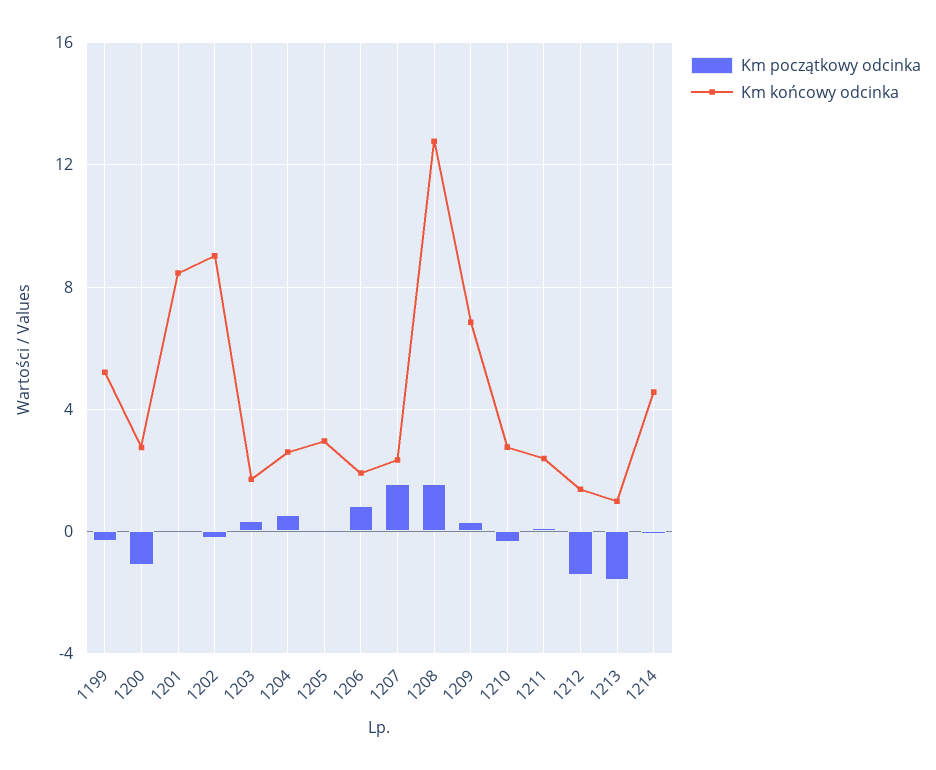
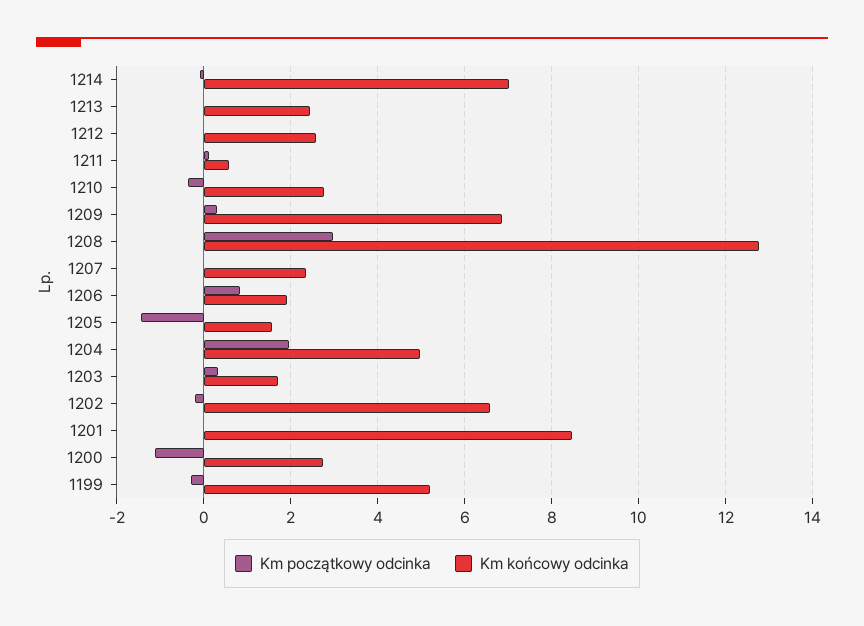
  {
    "Km początkowy odcinka": {
      "1199": -0.4,
      "1200": -1.2,
      "1201": 0,
      "1202": -0.2,
      "1203": 0.4,
-     "1204": 0.5,
+     "1204": 2,
-     "1205": 0,
+     "1205": -1.4,
      "1206": 0.8,
-     "1207": 1.5,
+     "1207": 0,
-     "1208": 1.5,
+     "1208": 3,
      "1209": 0.2,
      "1210": -0.4,
      "1211": 0.2,
-     "1212": -1.5,
+     "1212": 0,
-     "1213": -1.5,
+     "1213": 0,
      "1214": 0
    },
    "Km końcowy odcinka": {
      "1199": 5.2,
      "1200": 2.8,
      "1201": 8.4,
-     "1202": 9,
+     "1202": 6.6,
      "1203": 1.8,
-     "1204": 2.5,
+     "1204": 5,
-     "1205": 3,
+     "1205": 1.6,
      "1206": 2,
      "1207": 2.4,
      "1208": 12.8,
      "1209": 6.8,
      "1210": 2.8,
-     "1211": 2.5,
+     "1211": 0.6,
-     "1212": 1.5,
+     "1212": 2.6,
-     "1213": 1,
+     "1213": 2.4,
-     "1214": 4.5
+     "1214": 7
    }
  }

